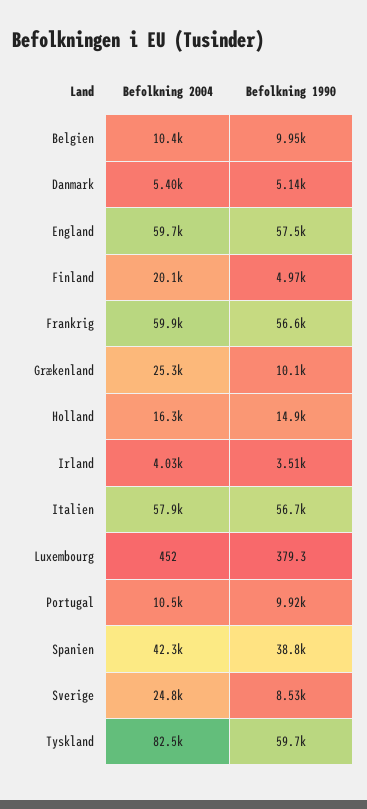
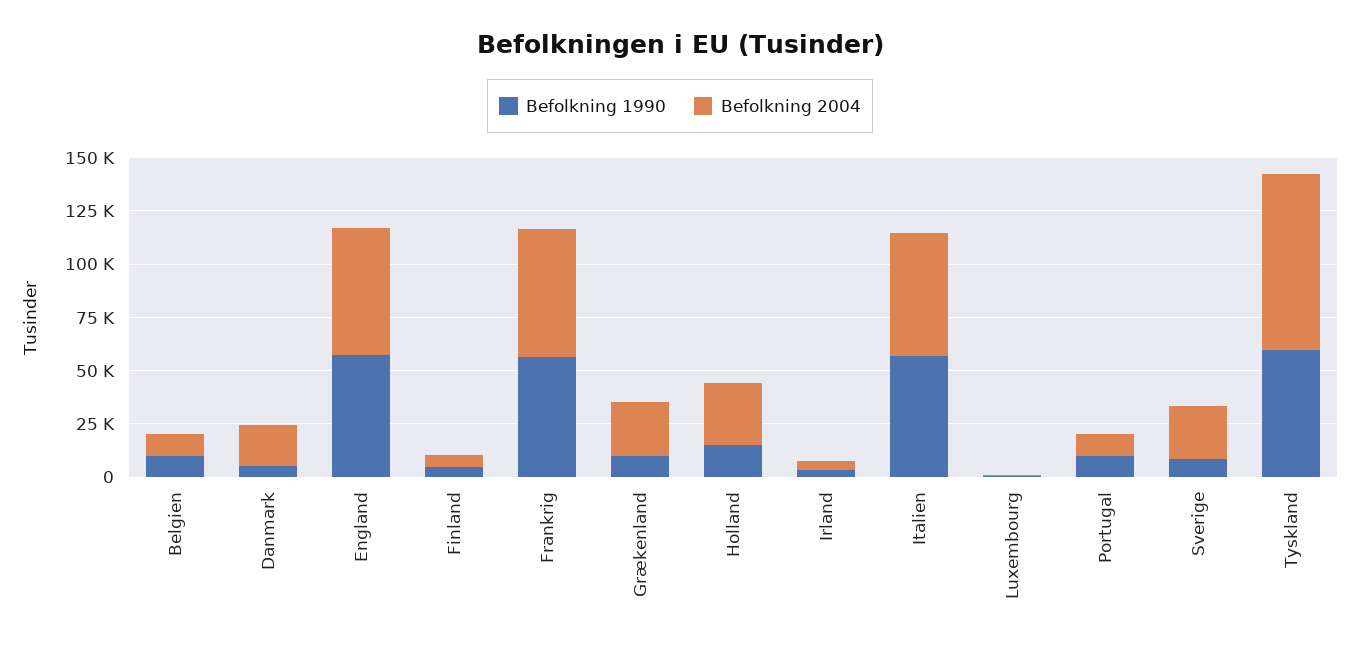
  {
    "Befolkning 2004": {
      "Belgien": 10400,
-     "Danmark": 5400,
+     "Danmark": 20000,
      "England": 59700,
-     "Finland": 20100,
+     "Finland": 5000,
      "Frankrig": 59900,
      "Grækenland": 25300,
-     "Holland": 16300,
+     "Holland": 30000,
      "Irland": 4030,
      "Italien": 57900,
      "Luxembourg": 452,
      "Portugal": 10500,
-     "Spanien": 42300,
      "Sverige": 24800,
      "Tyskland": 82500
    },
    "Befolkning 1990": {
      "Belgien": 9950,
      "Danmark": 5140,
      "England": 57500,
      "Finland": 4970,
      "Frankrig": 56600,
      "Grækenland": 10100,
      "Holland": 14900,
      "Irland": 3510,
      "Italien": 56700,
      "Luxembourg": 379.3,
      "Portugal": 9920,
-     "Spanien": 38800,
      "Sverige": 8530,
      "Tyskland": 59700
    }
  }

